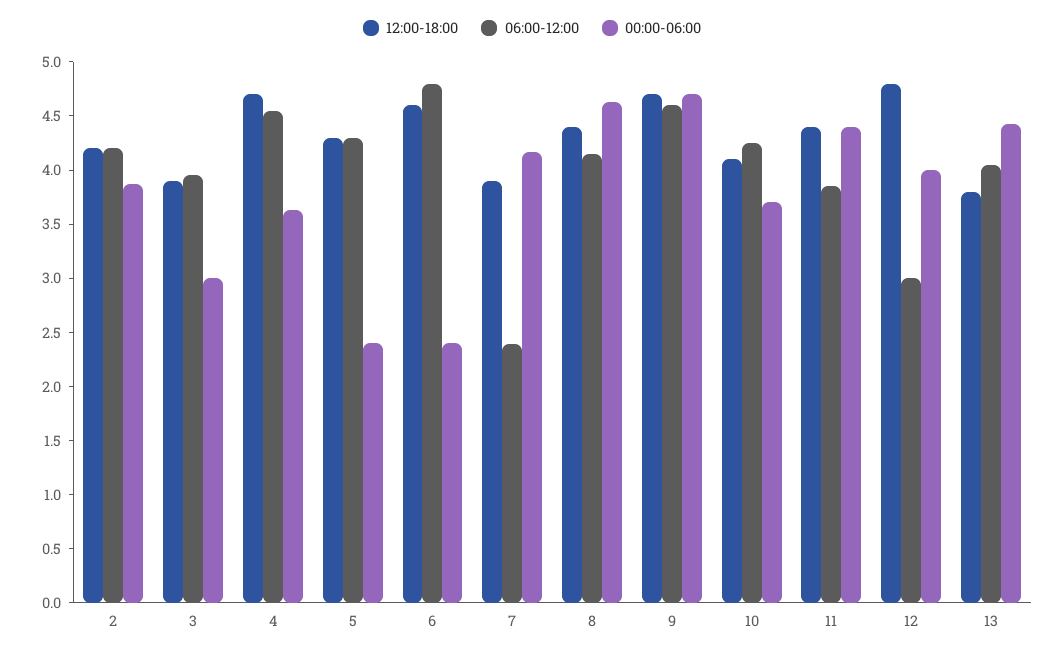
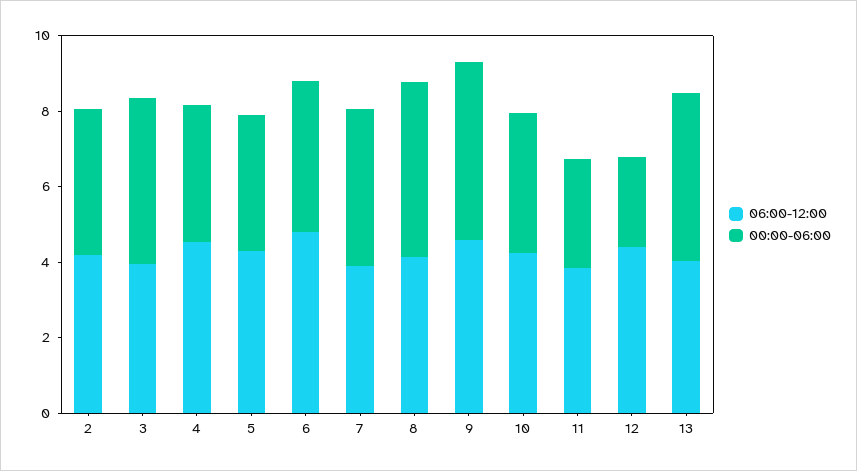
  {
-   "12:00-18:00": {
-     "2": 4.2,
-     "3": 3.9,
-     "4": 4.7,
-     "5": 4.3,
-     "6": 4.6,
-     "7": 3.9,
-     "8": 4.4,
-     "9": 4.7,
-     "10": 4.1,
-     "11": 4.4,
-     "12": 4.8,
-     "13": 3.8
-   },
    "06:00-12:00": {
      "2": 4.2,
      "3": 4,
      "4": 4.6,
      "5": 4.3,
      "6": 4.8,
-     "7": 2.4,
+     "7": 4,
      "8": 4.2,
      "9": 4.6,
      "10": 4.3,
      "11": 3.9,
-     "12": 3,
+     "12": 4.5,
      "13": 4.1
    },
    "00:00-06:00": {
      "2": 3.9,
-     "3": 3,
+     "3": 4.5,
      "4": 3.6,
-     "5": 2.4,
+     "5": 3.5,
-     "6": 2.4,
+     "6": 4,
      "7": 4.2,
      "8": 4.6,
      "9": 4.7,
      "10": 3.7,
-     "11": 4.4,
+     "11": 3,
-     "12": 4,
+     "12": 2.5,
      "13": 4.4
    }
  }

